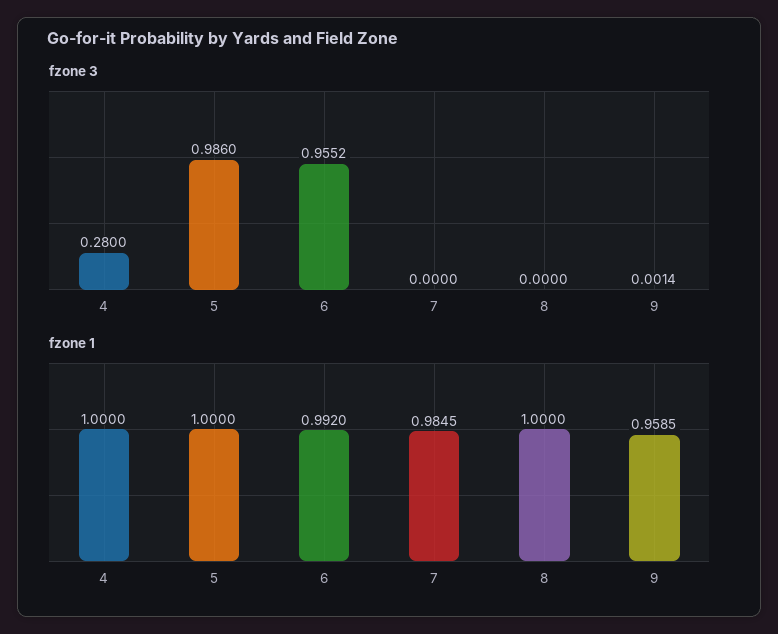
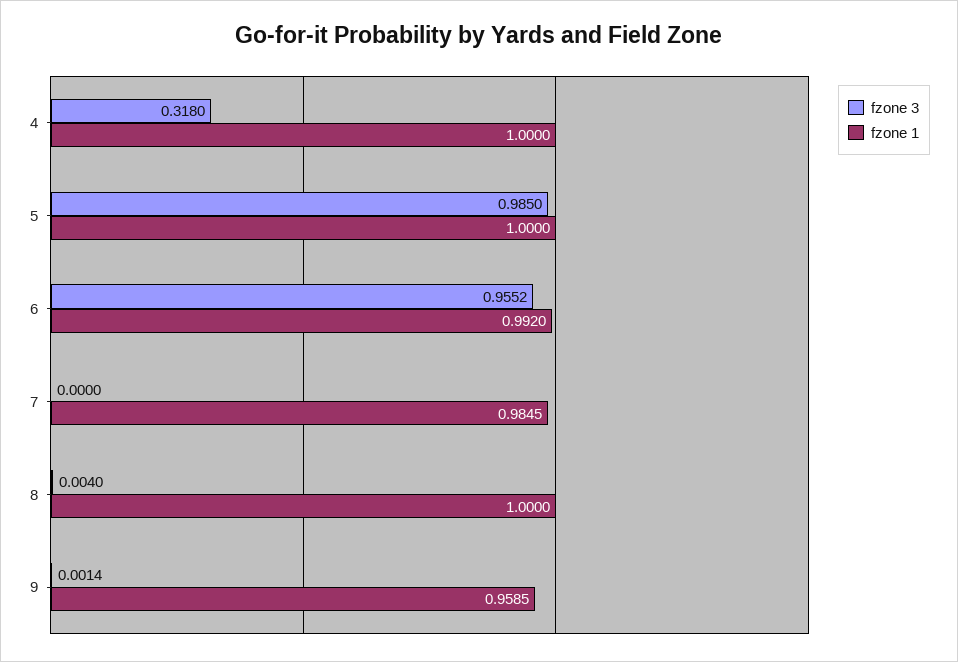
  {
    "fzone 3": {
-     "4": 0.28,
+     "4": 0.318,
-     "5": 0.986,
+     "5": 0.985,
      "6": 0.9552,
      "7": 0,
-     "8": 0,
+     "8": 0.004,
      "9": 0.0014
    },
    "fzone 1": {
      "4": 1,
      "5": 1,
      "6": 0.992,
      "7": 0.9845,
      "8": 1,
      "9": 0.9585
    }
  }

